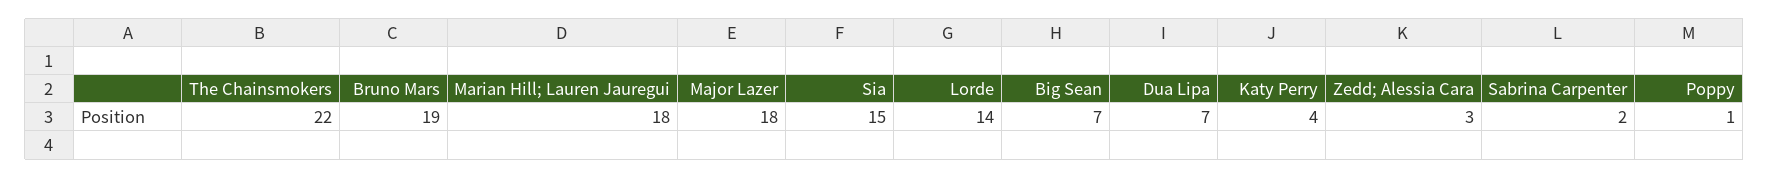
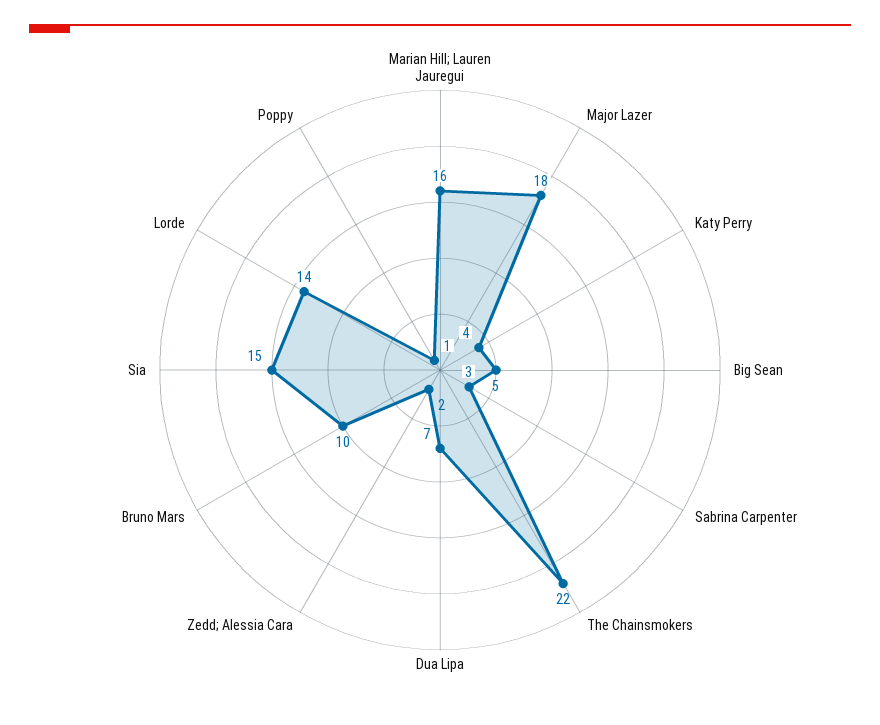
  {
    "The Chainsmokers": 22,
-   "Bruno Mars": 19,
+   "Bruno Mars": 10,
-   "Marian Hill; Lauren Jauregui": 18,
+   "Marian Hill; Lauren Jauregui": 16,
    "Major Lazer": 18,
    "Sia": 15,
    "Lorde": 14,
-   "Big Sean": 7,
+   "Big Sean": 5,
    "Dua Lipa": 7,
    "Katy Perry": 4,
-   "Zedd; Alessia Cara": 3,
+   "Zedd; Alessia Cara": 2,
-   "Sabrina Carpenter": 2,
+   "Sabrina Carpenter": 3,
    "Poppy": 1
  }

